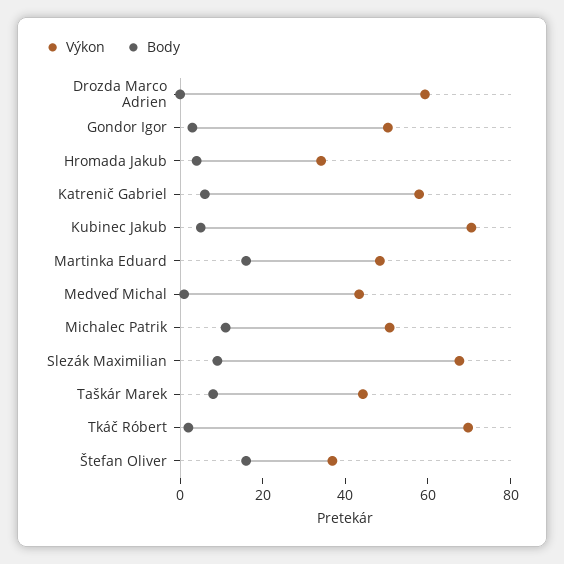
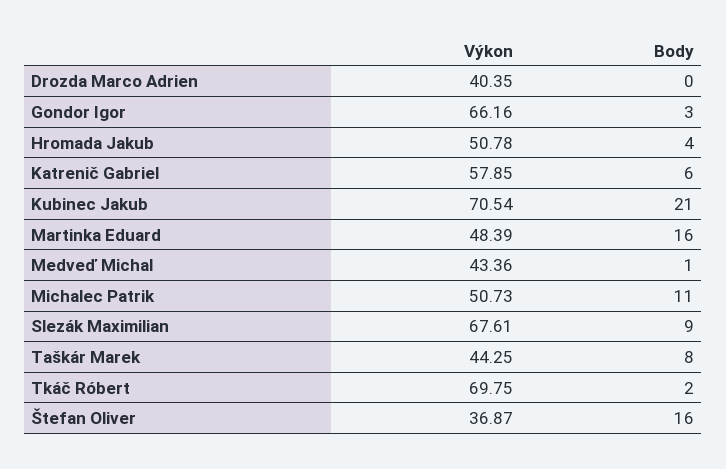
  {
    "Výkon": {
-     "Drozda Marco Adrien": 60,
+     "Drozda Marco Adrien": 40.35,
-     "Gondor Igor": 50,
+     "Gondor Igor": 66.16,
-     "Hromada Jakub": 35,
+     "Hromada Jakub": 50.78,
      "Katrenič Gabriel": 57.85,
      "Kubinec Jakub": 70.54,
      "Martinka Eduard": 48.39,
      "Medveď Michal": 43.36,
      "Michalec Patrik": 50.73,
      "Slezák Maximilian": 67.61,
      "Taškár Marek": 44.25,
      "Tkáč Róbert": 69.75,
      "Štefan Oliver": 36.87
    },
    "Body": {
      "Drozda Marco Adrien": 0,
      "Gondor Igor": 3,
      "Hromada Jakub": 4,
      "Katrenič Gabriel": 6,
-     "Kubinec Jakub": 5,
+     "Kubinec Jakub": 21,
      "Martinka Eduard": 16,
      "Medveď Michal": 1,
      "Michalec Patrik": 11,
      "Slezák Maximilian": 9,
      "Taškár Marek": 8,
      "Tkáč Róbert": 2,
      "Štefan Oliver": 16
    }
  }

